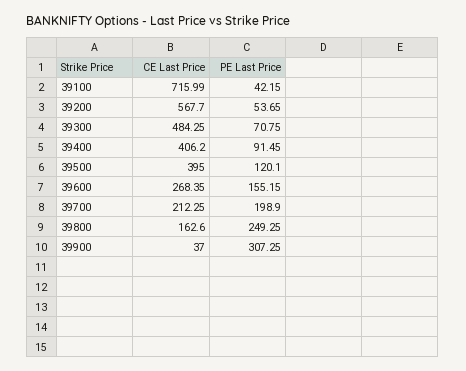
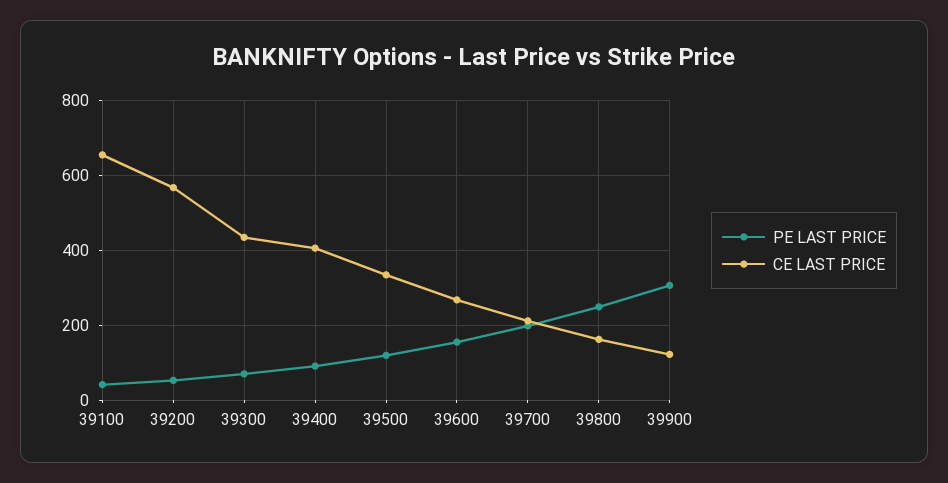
  {
    "CE Last Price": {
-     "39100": 715.99,
+     "39100": 660,
      "39200": 567.7,
-     "39300": 484.25,
+     "39300": 440,
      "39400": 406.2,
-     "39500": 395,
+     "39500": 340,
      "39600": 268.35,
      "39700": 212.25,
      "39800": 162.6,
-     "39900": 37
+     "39900": 120
    },
    "PE Last Price": {
      "39100": 42.15,
      "39200": 53.65,
      "39300": 70.75,
      "39400": 91.45,
      "39500": 120.1,
      "39600": 155.15,
      "39700": 198.9,
      "39800": 249.25,
      "39900": 307.25
    }
  }

